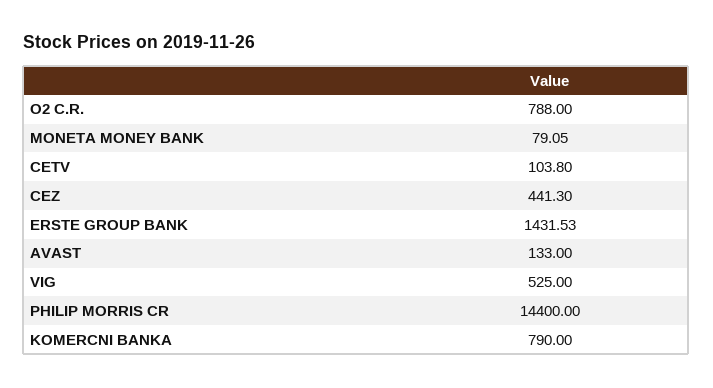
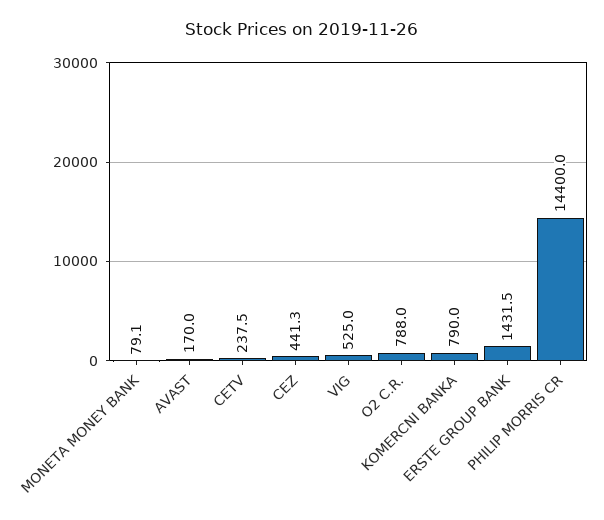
  {
    "O2 C.R.": 788,
    "MONETA MONEY BANK": 79.05,
-   "CETV": 103.8,
+   "CETV": 237.5,
    "CEZ": 441.3,
    "ERSTE GROUP BANK": 1431.53,
-   "AVAST": 133,
+   "AVAST": 170,
    "VIG": 525,
    "PHILIP MORRIS CR": 14400,
    "KOMERCNI BANKA": 790
  }

